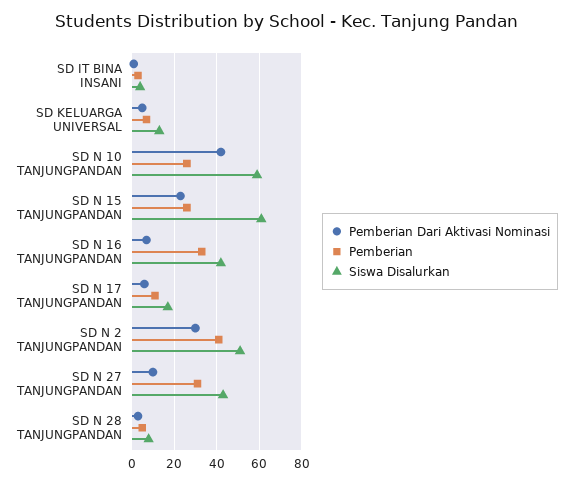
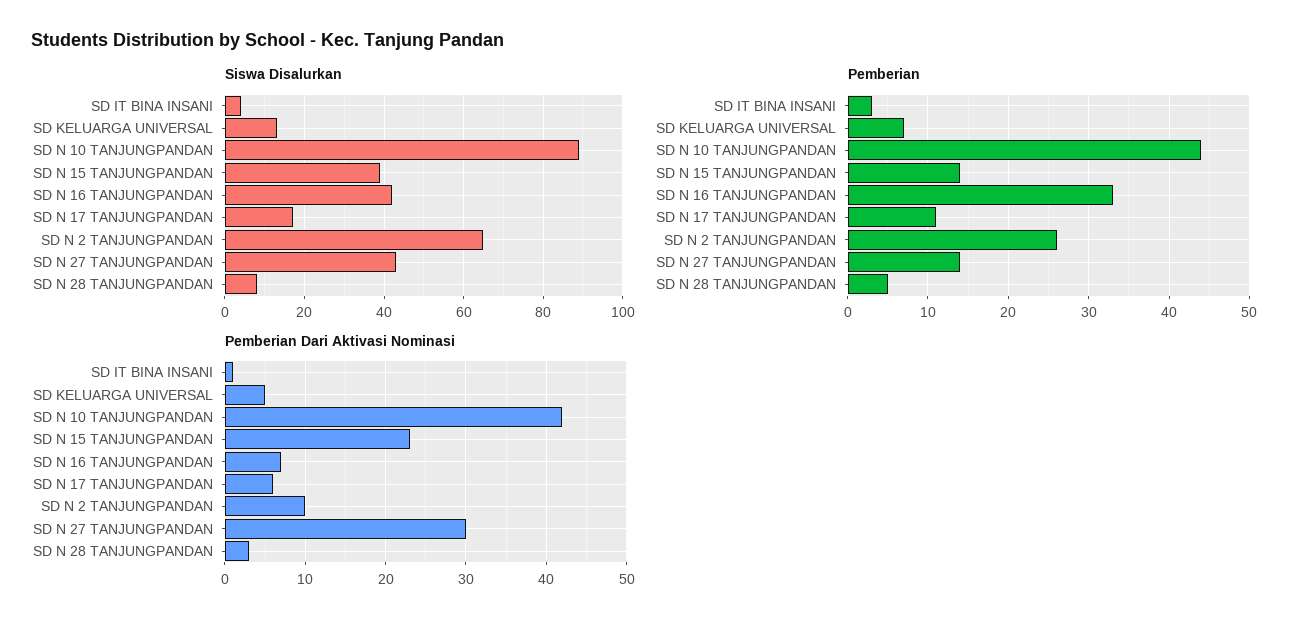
  {
    "Pemberian Dari Aktivasi Nominasi": {
      "SD IT BINA INSANI": 1,
      "SD KELUARGA UNIVERSAL": 5,
      "SD N 10 TANJUNGPANDAN": 42,
      "SD N 15 TANJUNGPANDAN": 23,
      "SD N 16 TANJUNGPANDAN": 7,
      "SD N 17 TANJUNGPANDAN": 6,
-     "SD N 2 TANJUNGPANDAN": 30,
+     "SD N 2 TANJUNGPANDAN": 10,
-     "SD N 27 TANJUNGPANDAN": 10,
+     "SD N 27 TANJUNGPANDAN": 30,
      "SD N 28 TANJUNGPANDAN": 3
    },
    "Pemberian": {
      "SD IT BINA INSANI": 3,
      "SD KELUARGA UNIVERSAL": 7,
-     "SD N 10 TANJUNGPANDAN": 25,
+     "SD N 10 TANJUNGPANDAN": 44,
-     "SD N 15 TANJUNGPANDAN": 25,
+     "SD N 15 TANJUNGPANDAN": 14,
      "SD N 16 TANJUNGPANDAN": 33,
      "SD N 17 TANJUNGPANDAN": 11,
-     "SD N 2 TANJUNGPANDAN": 40,
+     "SD N 2 TANJUNGPANDAN": 26,
-     "SD N 27 TANJUNGPANDAN": 30,
+     "SD N 27 TANJUNGPANDAN": 14,
      "SD N 28 TANJUNGPANDAN": 5
    },
    "Siswa Disalurkan": {
      "SD IT BINA INSANI": 5,
      "SD KELUARGA UNIVERSAL": 15,
-     "SD N 10 TANJUNGPANDAN": 60,
+     "SD N 10 TANJUNGPANDAN": 90,
-     "SD N 15 TANJUNGPANDAN": 60,
+     "SD N 15 TANJUNGPANDAN": 40,
      "SD N 16 TANJUNGPANDAN": 40,
      "SD N 17 TANJUNGPANDAN": 15,
-     "SD N 2 TANJUNGPANDAN": 50,
+     "SD N 2 TANJUNGPANDAN": 65,
      "SD N 27 TANJUNGPANDAN": 45,
      "SD N 28 TANJUNGPANDAN": 10
    }
  }

